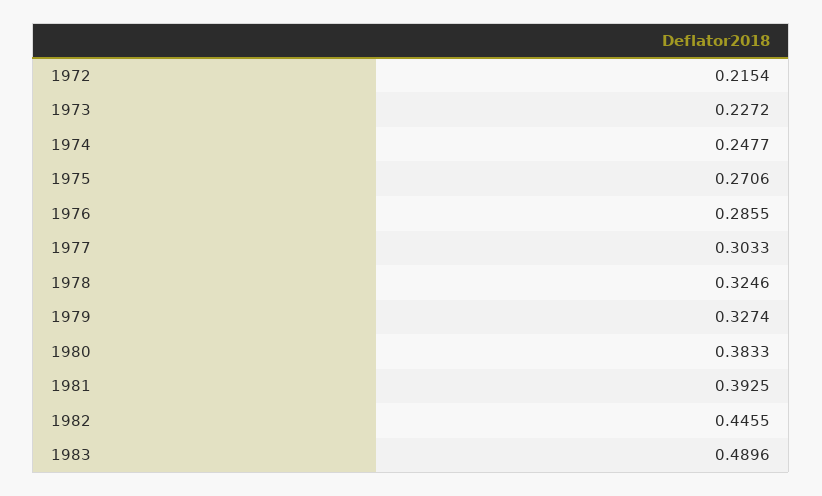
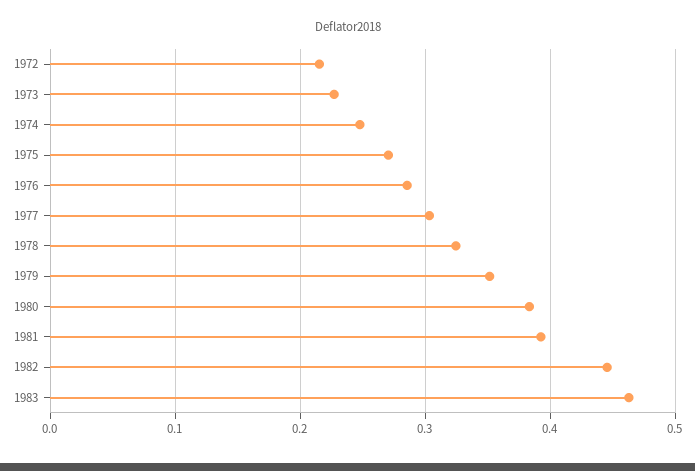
  {
    "1972": 0.2154,
    "1973": 0.2272,
    "1974": 0.2477,
    "1975": 0.2706,
    "1976": 0.2855,
    "1977": 0.3033,
    "1978": 0.3246,
-   "1979": 0.3274,
+   "1979": 0.35,
    "1980": 0.3833,
    "1981": 0.3925,
    "1982": 0.4455,
-   "1983": 0.4896
+   "1983": 0.46
  }

